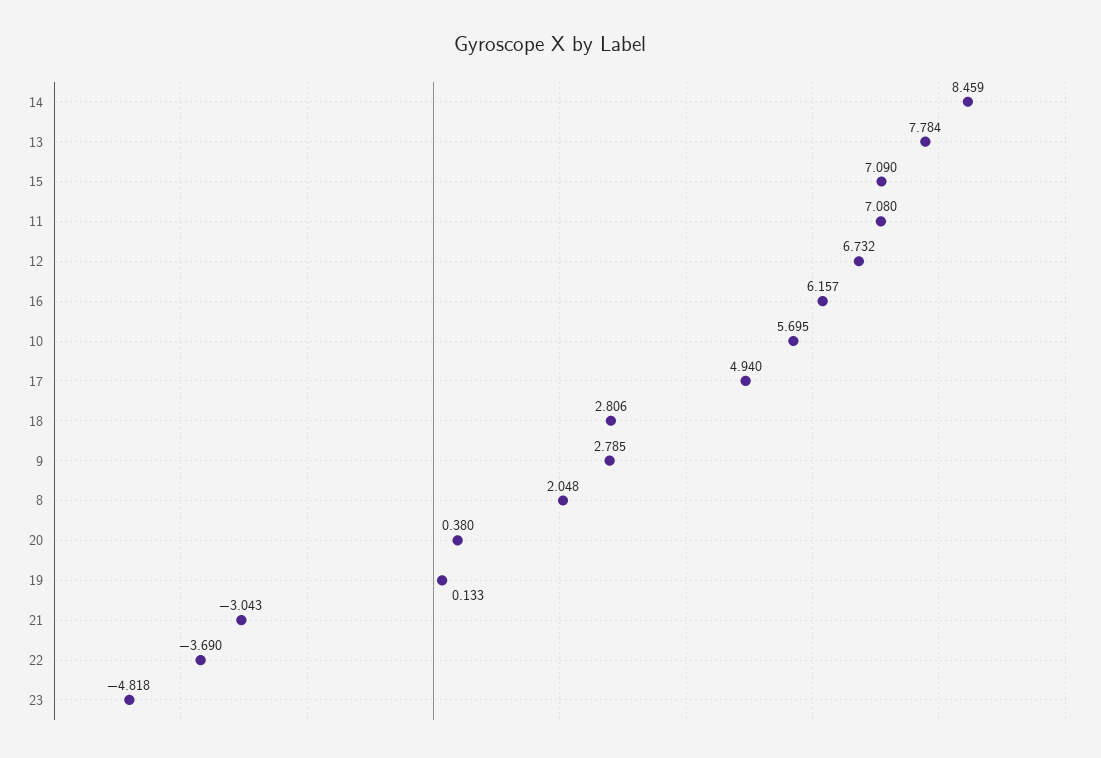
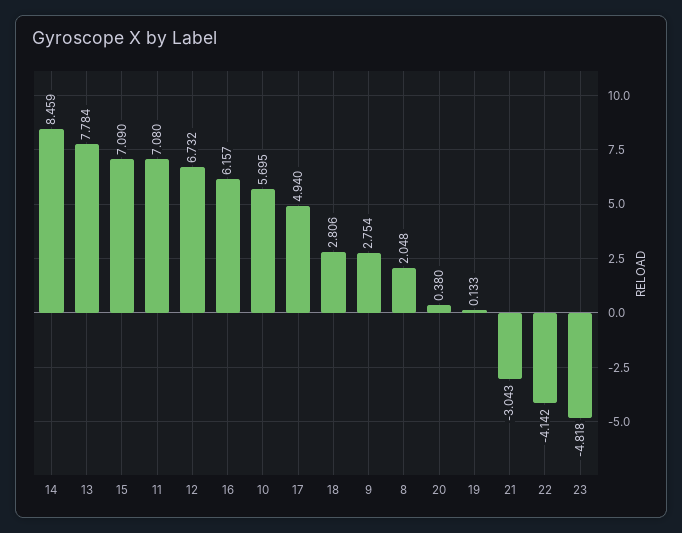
  {
    "14": 8.459,
    "13": 7.784,
    "15": 7.09,
    "11": 7.08,
    "12": 6.732,
    "16": 6.157,
    "10": 5.695,
    "17": 4.94,
    "18": 2.806,
-   "9": 2.785,
+   "9": 2.754,
    "8": 2.048,
    "20": 0.38,
    "19": 0.133,
    "21": -3.043,
-   "22": -3.69,
+   "22": -4.142,
    "23": -4.818
  }

